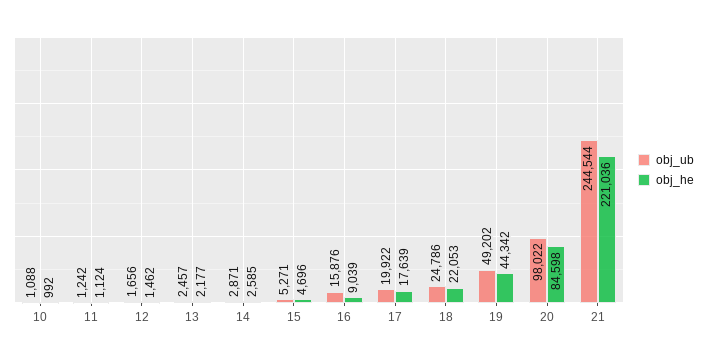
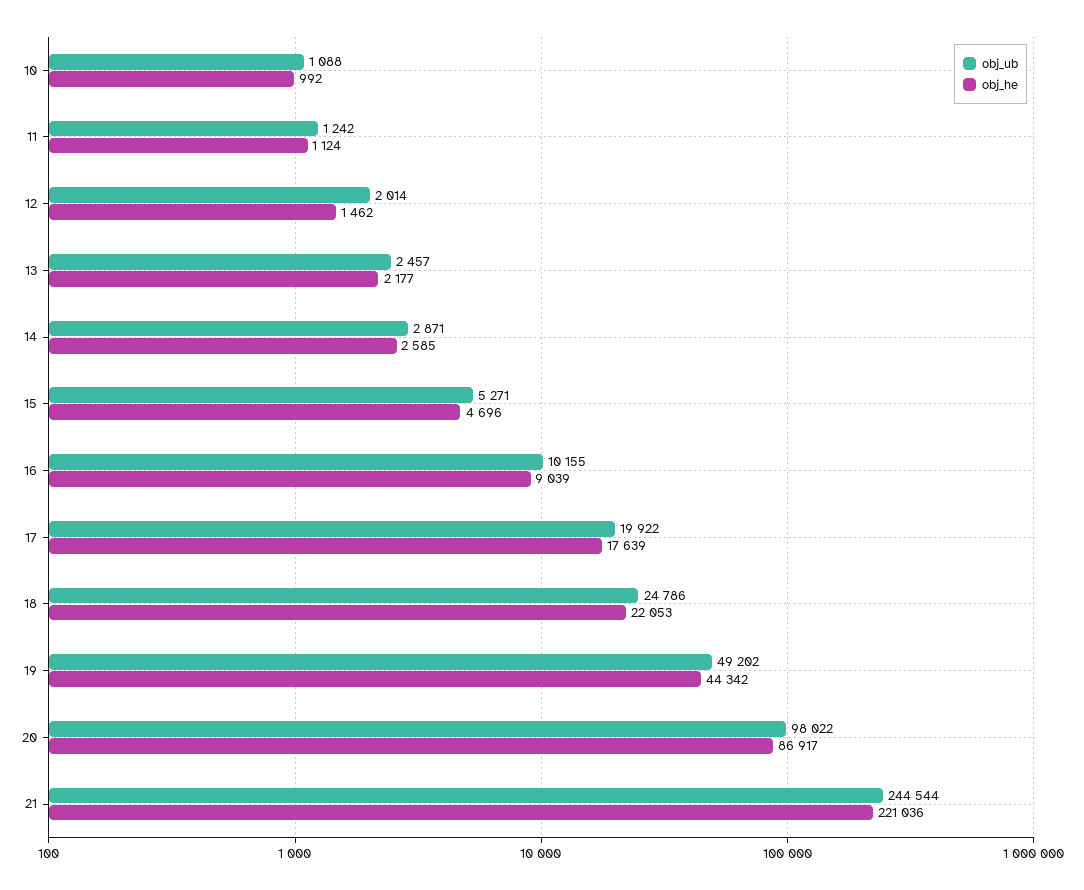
  {
    "obj_ub": {
      "10": 1088,
      "11": 1242,
-     "12": 1656,
+     "12": 2014,
      "13": 2457,
      "14": 2871,
      "15": 5271,
-     "16": 15876,
+     "16": 10155,
      "17": 19922,
      "18": 24786,
      "19": 49202,
      "20": 98022,
      "21": 244544
    },
    "obj_he": {
      "10": 992,
      "11": 1124,
      "12": 1462,
      "13": 2177,
      "14": 2585,
      "15": 4696,
      "16": 9039,
      "17": 17639,
      "18": 22053,
      "19": 44342,
-     "20": 84598,
+     "20": 86917,
      "21": 221036
    }
  }

